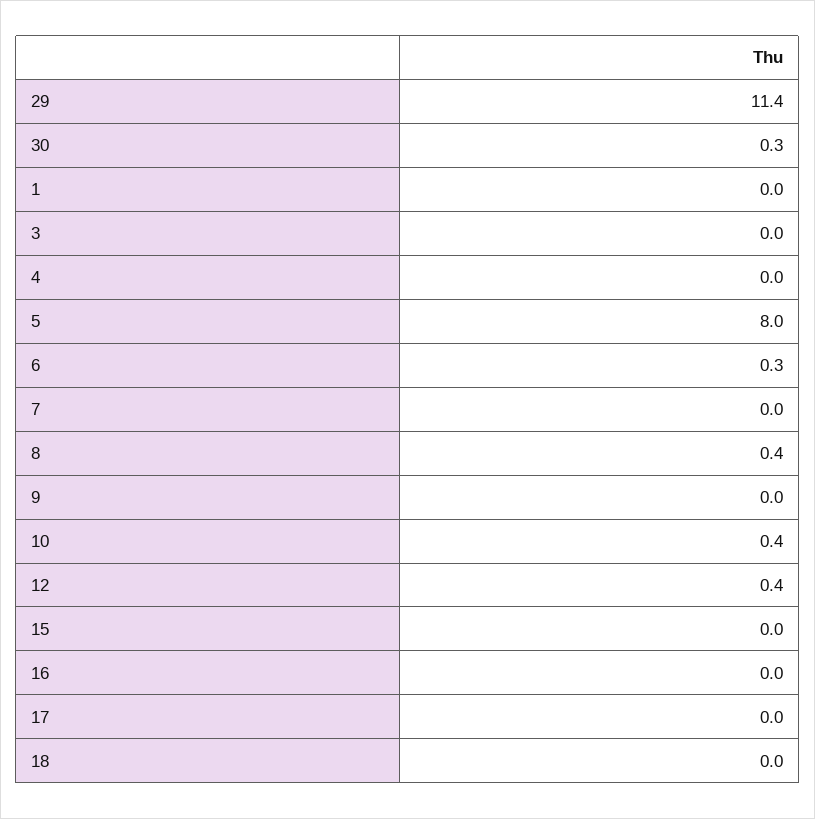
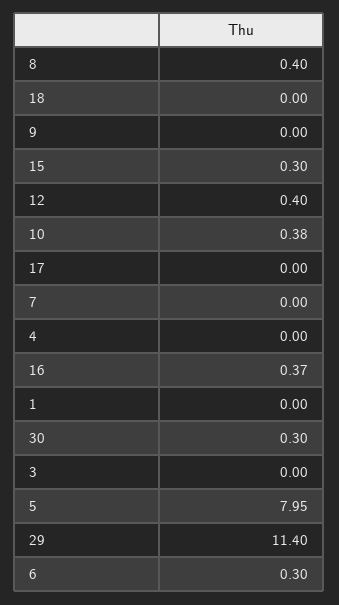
  {
    "29": 11.4,
    "30": 0.3,
    "1": 0,
    "3": 0,
    "4": 0,
    "5": 7.95,
    "6": 0.3,
    "7": 0,
    "8": 0.4,
    "9": 0,
    "10": 0.38,
    "12": 0.4,
-   "15": 0,
+   "15": 0.3,
-   "16": 0,
+   "16": 0.37,
    "17": 0,
    "18": 0
  }

